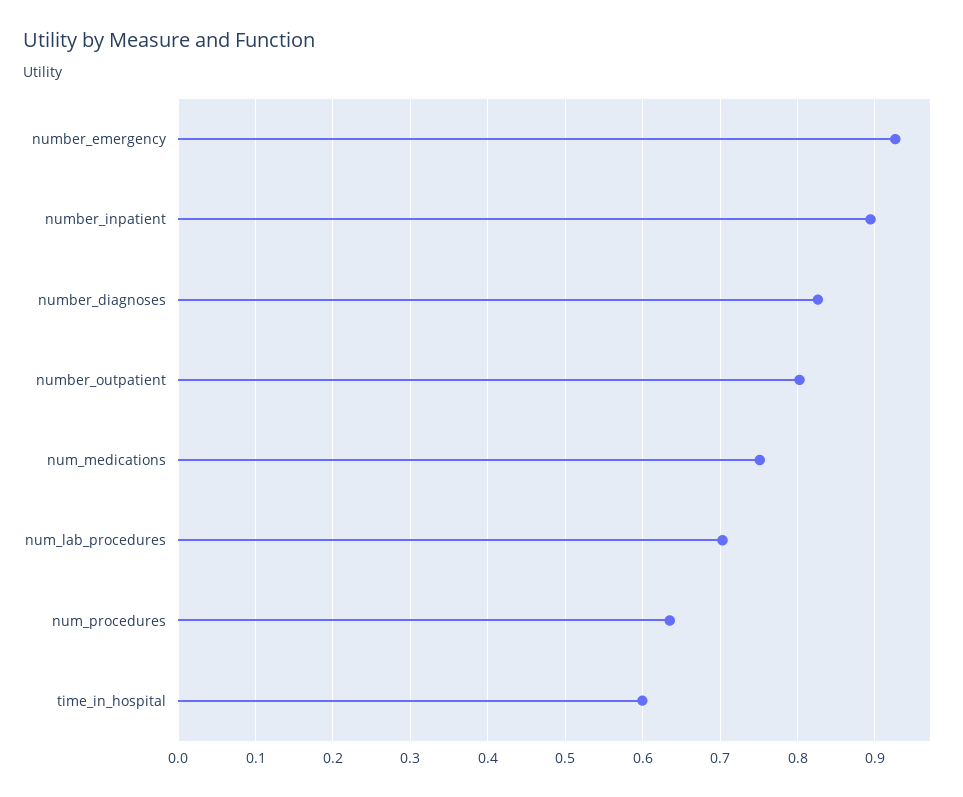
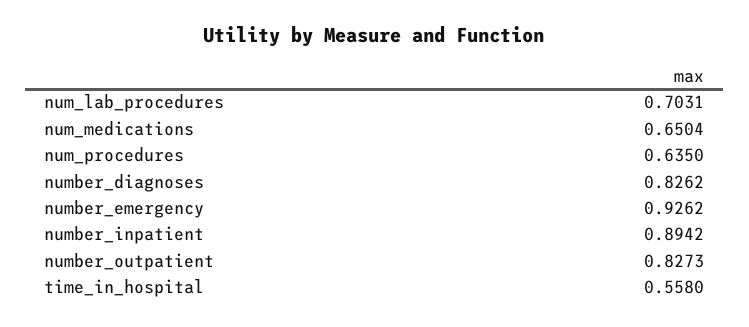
  {
    "number_emergency": 0.9262,
    "number_inpatient": 0.8942,
    "number_diagnoses": 0.8262,
-   "number_outpatient": 0.8,
+   "number_outpatient": 0.8273,
-   "num_medications": 0.75,
+   "num_medications": 0.6504,
    "num_lab_procedures": 0.7031,
    "num_procedures": 0.635,
-   "time_in_hospital": 0.6
+   "time_in_hospital": 0.558
  }

